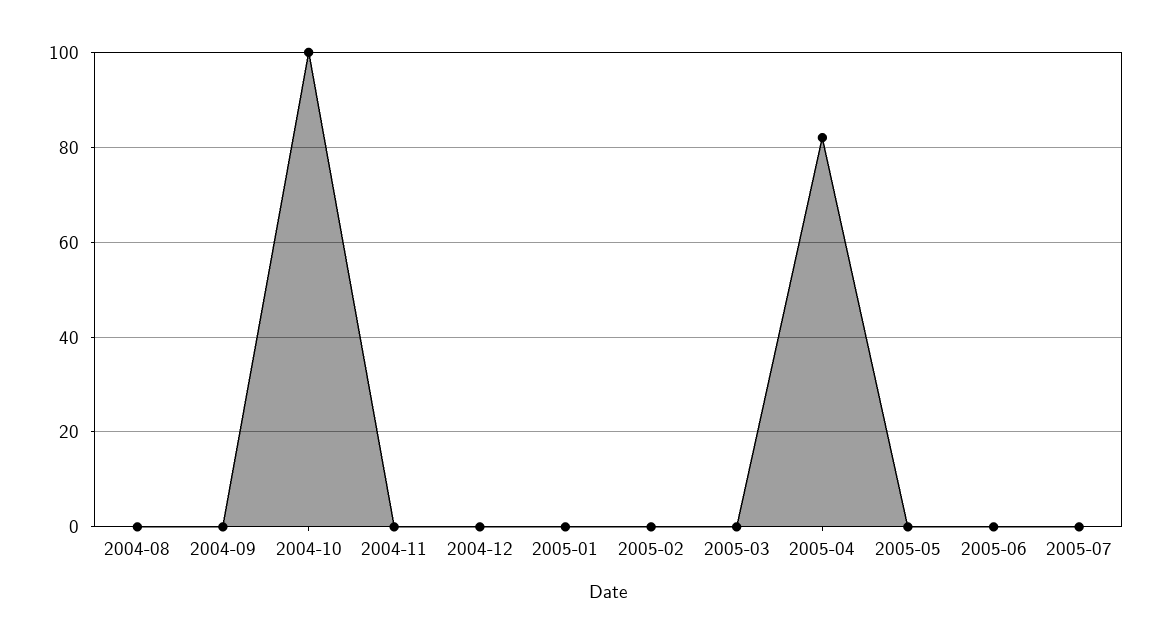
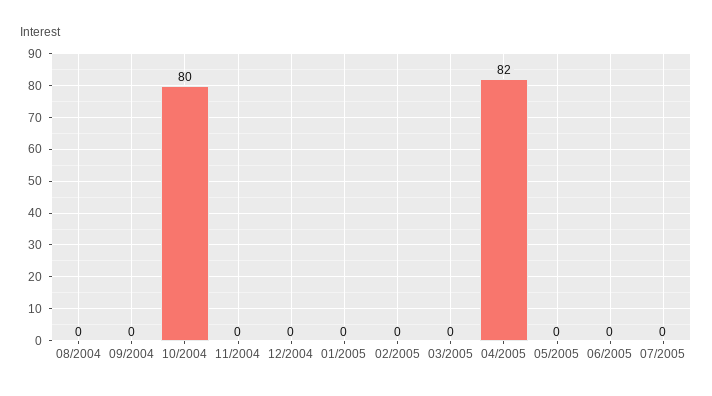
  {
    "2004-08": 0,
    "2004-09": 0,
-   "2004-10": 100,
+   "2004-10": 80,
    "2004-11": 0,
    "2004-12": 0,
    "2005-01": 0,
    "2005-02": 0,
    "2005-03": 0,
    "2005-04": 82,
    "2005-05": 0,
    "2005-06": 0,
    "2005-07": 0
  }

